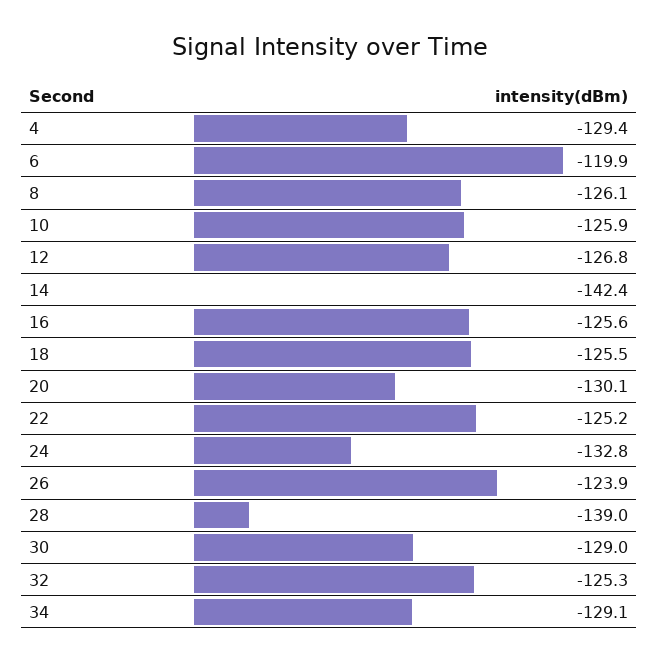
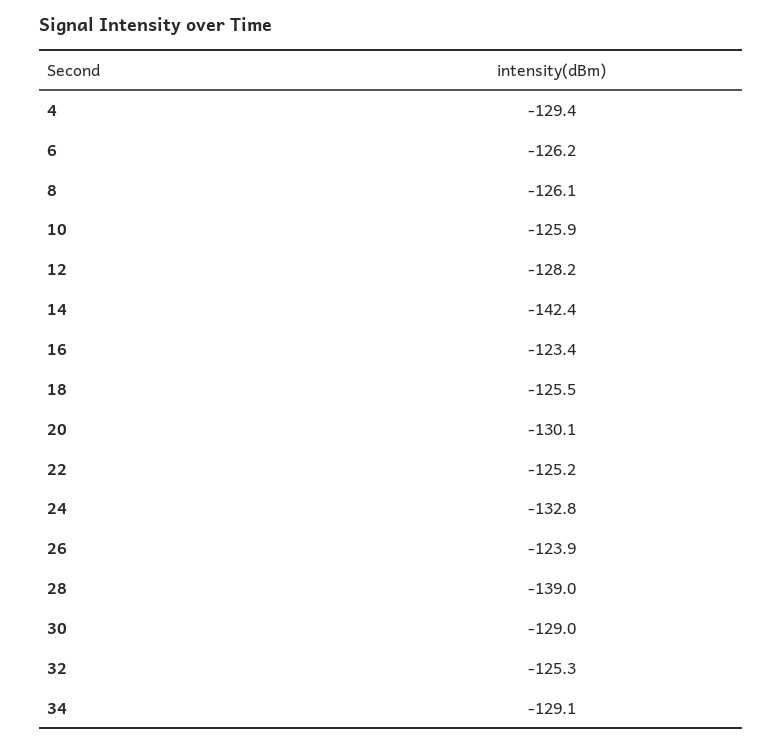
  {
    "4": -129.4,
-   "6": -119.9,
+   "6": -126.2,
    "8": -126.1,
    "10": -125.9,
-   "12": -126.8,
+   "12": -128.2,
    "14": -142.4,
-   "16": -125.6,
+   "16": -123.4,
    "18": -125.5,
    "20": -130.1,
    "22": -125.2,
    "24": -132.8,
    "26": -123.9,
    "28": -139,
    "30": -129,
    "32": -125.3,
    "34": -129.1
  }

